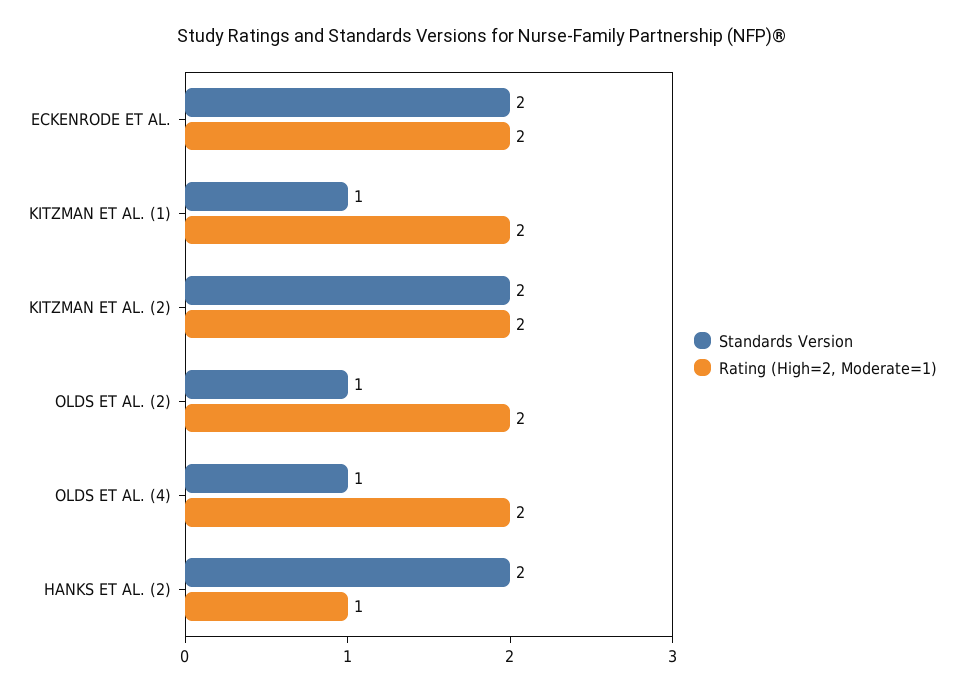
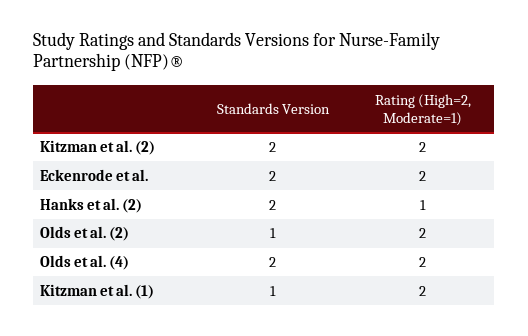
  {
    "Standards Version": {
      "ECKENRODE ET AL.": 2,
      "KITZMAN ET AL. (1)": 1,
      "KITZMAN ET AL. (2)": 2,
      "OLDS ET AL. (2)": 1,
-     "OLDS ET AL. (4)": 1,
+     "OLDS ET AL. (4)": 2,
      "HANKS ET AL. (2)": 2
    },
    "Rating (High=2, Moderate=1)": {
      "ECKENRODE ET AL.": 2,
      "KITZMAN ET AL. (1)": 2,
      "KITZMAN ET AL. (2)": 2,
      "OLDS ET AL. (2)": 2,
      "OLDS ET AL. (4)": 2,
      "HANKS ET AL. (2)": 1
    }
  }

